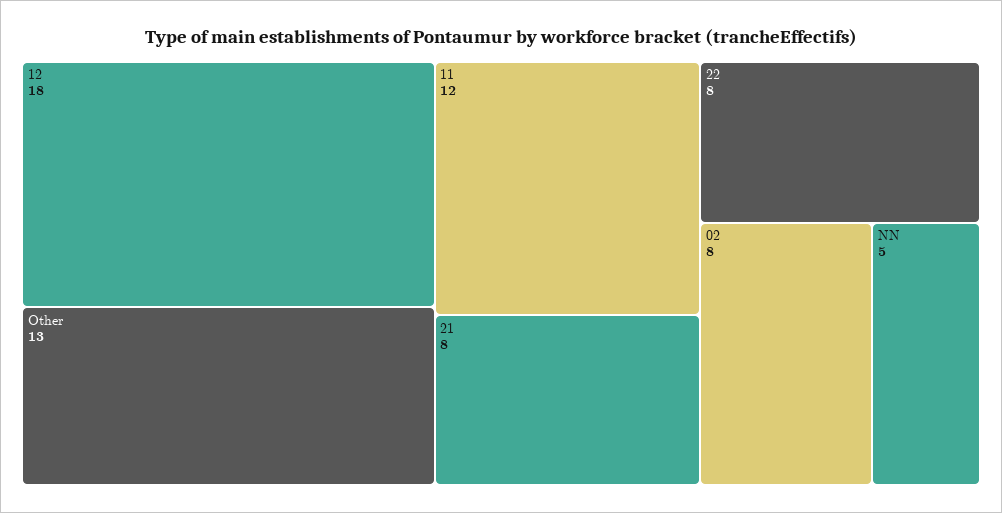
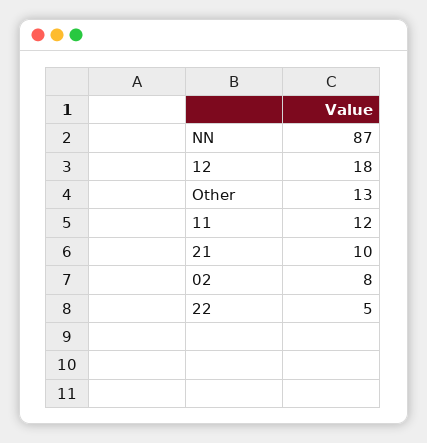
  {
    "12": 18,
    "Other": 13,
    "11": 12,
-   "21": 8,
+   "21": 10,
-   "22": 8,
+   "22": 5,
    "02": 8,
-   "NN": 5
+   "NN": 87
  }

